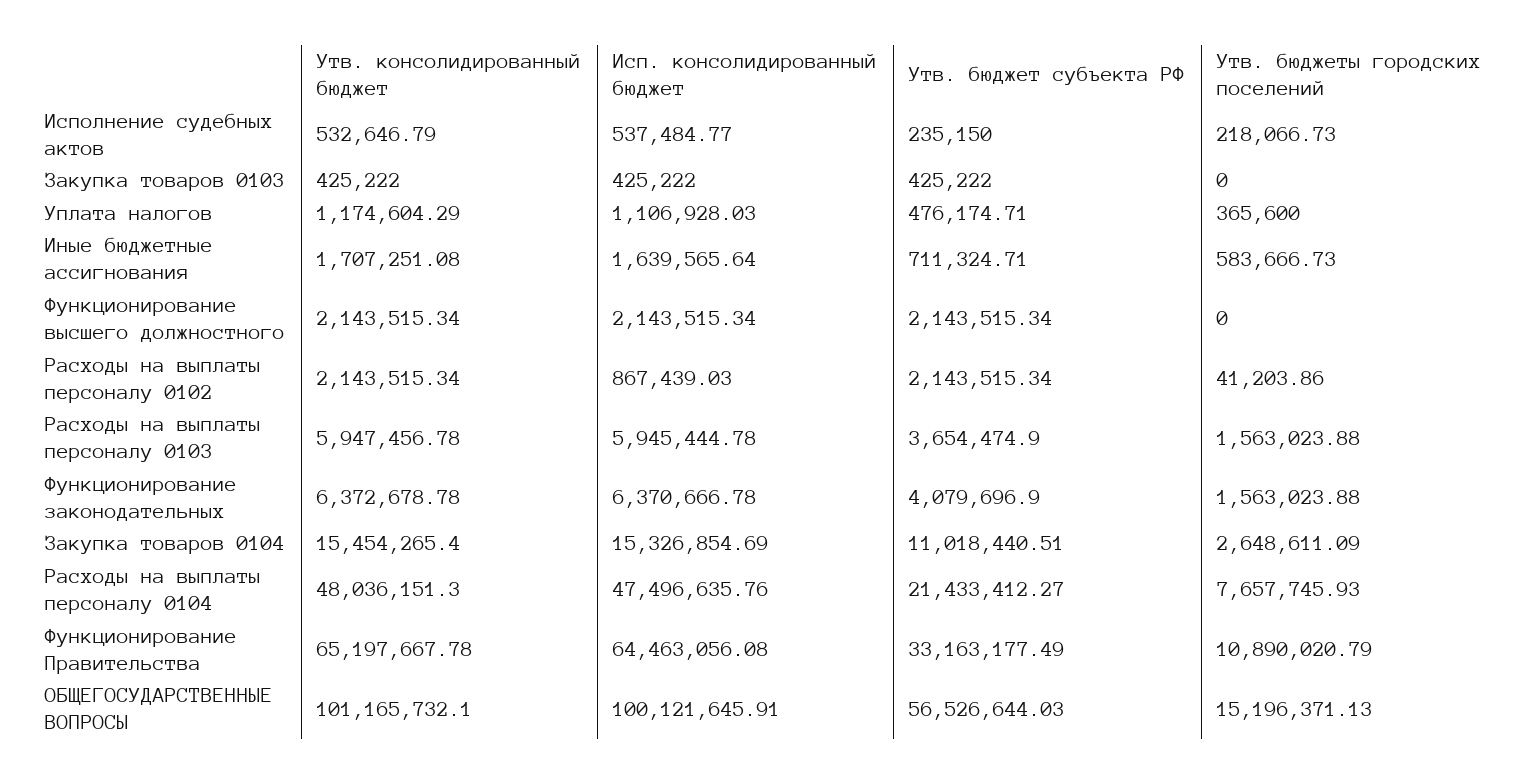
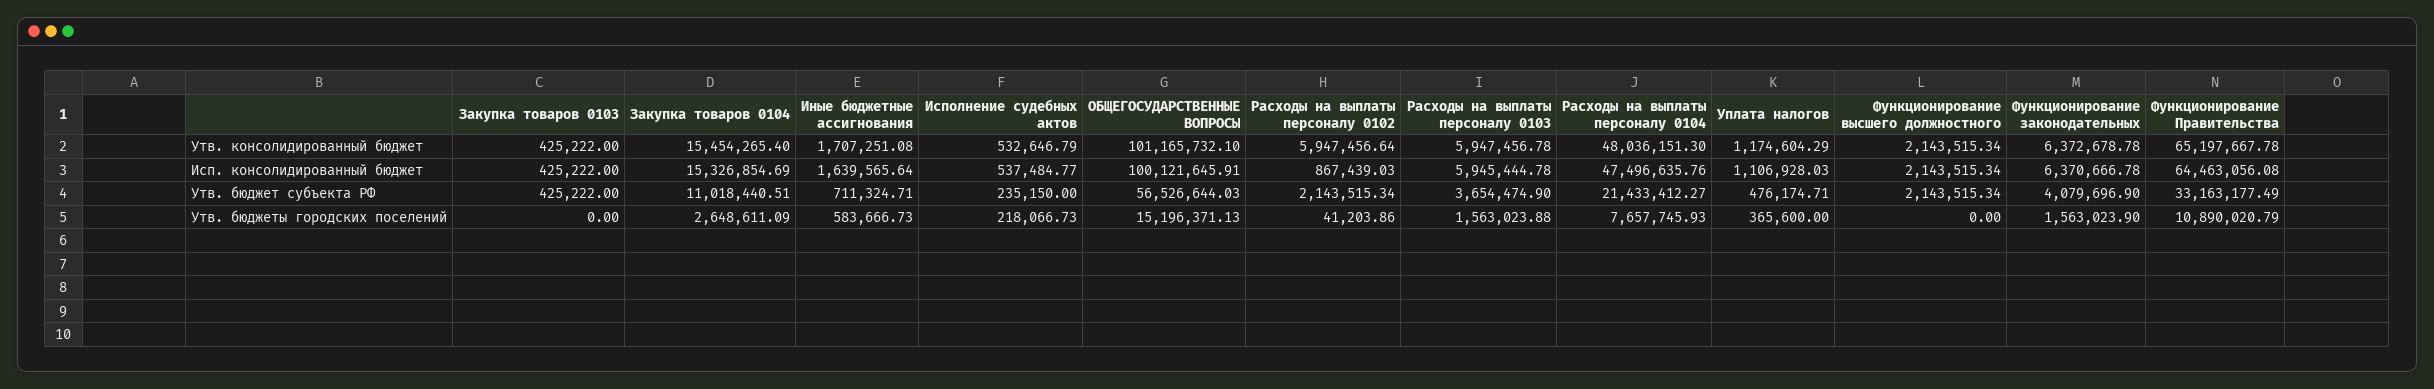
  {
    "Утв. консолидированный бюджет": {
      "Исполнение судебных актов": 532646.79,
      "Закупка товаров 0103": 425222,
      "Уплата налогов": 1174604.29,
      "Иные бюджетные ассигнования": 1707251.08,
      "Функционирование высшего должностного": 2143515.34,
-     "Расходы на выплаты персоналу 0102": 2143515.34,
+     "Расходы на выплаты персоналу 0102": 5947456.64,
      "Расходы на выплаты персоналу 0103": 5947456.78,
      "Функционирование законодательных": 6372678.78,
      "Закупка товаров 0104": 15454265.4,
      "Расходы на выплаты персоналу 0104": 48036151.3,
      "Функционирование Правительства": 65197667.78,
      "ОБЩЕГОСУДАРСТВЕННЫЕ ВОПРОСЫ": 101165732.1
    },
    "Исп. консолидированный бюджет": {
      "Исполнение судебных актов": 537484.77,
      "Закупка товаров 0103": 425222,
      "Уплата налогов": 1106928.03,
      "Иные бюджетные ассигнования": 1639565.64,
      "Функционирование высшего должностного": 2143515.34,
      "Расходы на выплаты персоналу 0102": 867439.03,
      "Расходы на выплаты персоналу 0103": 5945444.78,
      "Функционирование законодательных": 6370666.78,
      "Закупка товаров 0104": 15326854.69,
      "Расходы на выплаты персоналу 0104": 47496635.76,
      "Функционирование Правительства": 64463056.08,
      "ОБЩЕГОСУДАРСТВЕННЫЕ ВОПРОСЫ": 100121645.91
    },
    "Утв. бюджет субъекта РФ": {
      "Исполнение судебных актов": 235150,
      "Закупка товаров 0103": 425222,
      "Уплата налогов": 476174.71,
      "Иные бюджетные ассигнования": 711324.71,
      "Функционирование высшего должностного": 2143515.34,
      "Расходы на выплаты персоналу 0102": 2143515.34,
      "Расходы на выплаты персоналу 0103": 3654474.9,
      "Функционирование законодательных": 4079696.9,
      "Закупка товаров 0104": 11018440.51,
      "Расходы на выплаты персоналу 0104": 21433412.27,
      "Функционирование Правительства": 33163177.49,
      "ОБЩЕГОСУДАРСТВЕННЫЕ ВОПРОСЫ": 56526644.03
    },
    "Утв. бюджеты городских поселений": {
      "Исполнение судебных актов": 218066.73,
      "Закупка товаров 0103": 0,
      "Уплата налогов": 365600,
      "Иные бюджетные ассигнования": 583666.73,
      "Функционирование высшего должностного": 0,
      "Расходы на выплаты персоналу 0102": 41203.86,
      "Расходы на выплаты персоналу 0103": 1563023.88,
-     "Функционирование законодательных": 1563023.88,
+     "Функционирование законодательных": 1563023.9,
      "Закупка товаров 0104": 2648611.09,
      "Расходы на выплаты персоналу 0104": 7657745.93,
      "Функционирование Правительства": 10890020.79,
      "ОБЩЕГОСУДАРСТВЕННЫЕ ВОПРОСЫ": 15196371.13
    }
  }

